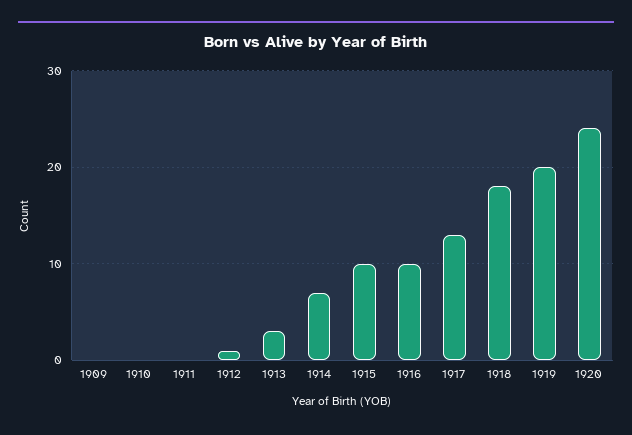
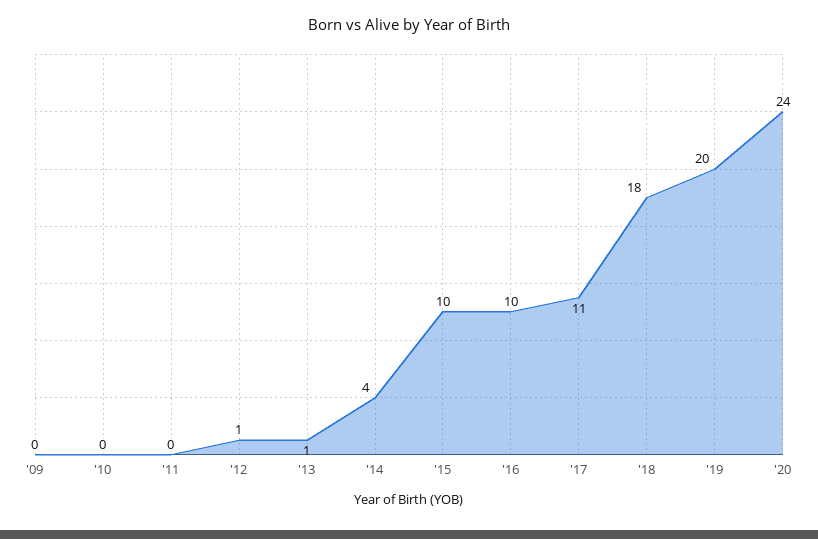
  {
    "1909": 0,
    "1910": 0,
    "1911": 0,
    "1912": 1,
-   "1913": 3,
+   "1913": 1,
-   "1914": 7,
+   "1914": 4,
    "1915": 10,
    "1916": 10,
-   "1917": 13,
+   "1917": 11,
    "1918": 18,
    "1919": 20,
    "1920": 24
  }

